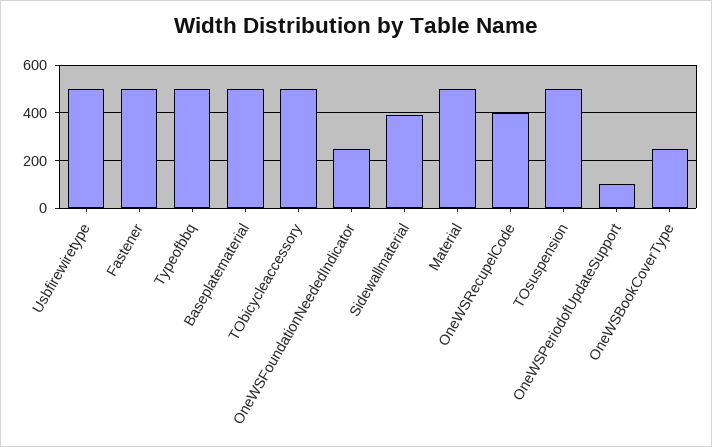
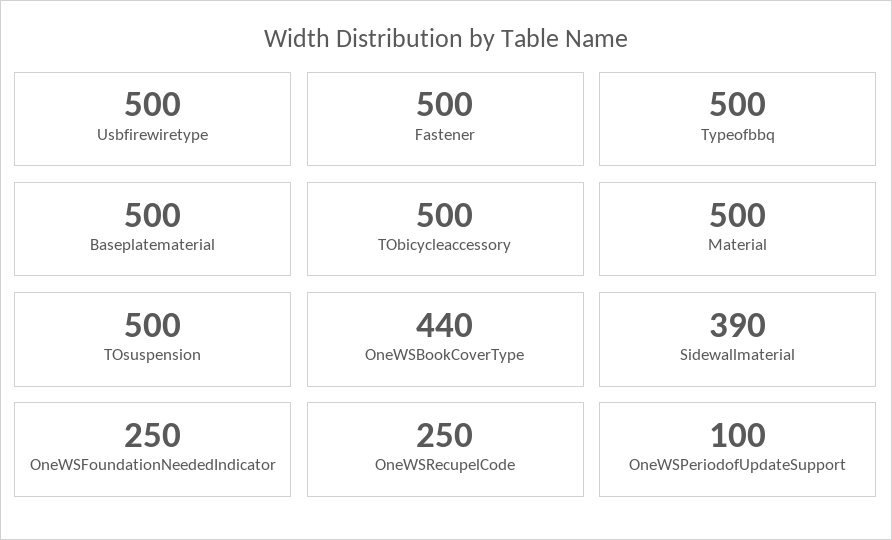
  {
    "Usbfirewiretype": 500,
    "Fastener": 500,
    "Typeofbbq": 500,
    "Baseplatematerial": 500,
    "TObicycleaccessory": 500,
    "OneWSFoundationNeededIndicator": 250,
    "Sidewallmaterial": 390,
    "Material": 500,
-   "OneWSRecupelCode": 400,
+   "OneWSRecupelCode": 250,
    "TOsuspension": 500,
    "OneWSPeriodofUpdateSupport": 100,
-   "OneWSBookCoverType": 250
+   "OneWSBookCoverType": 440
  }

